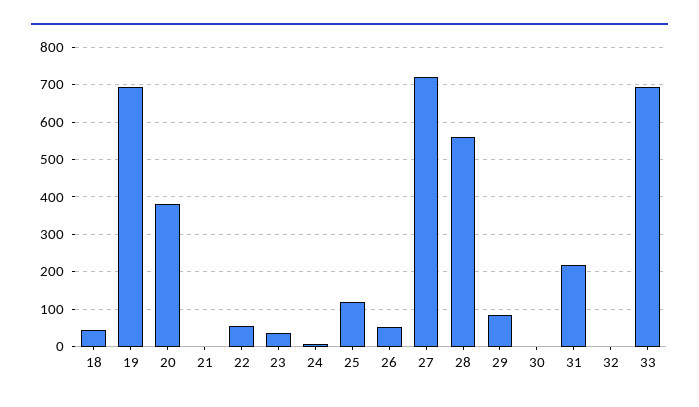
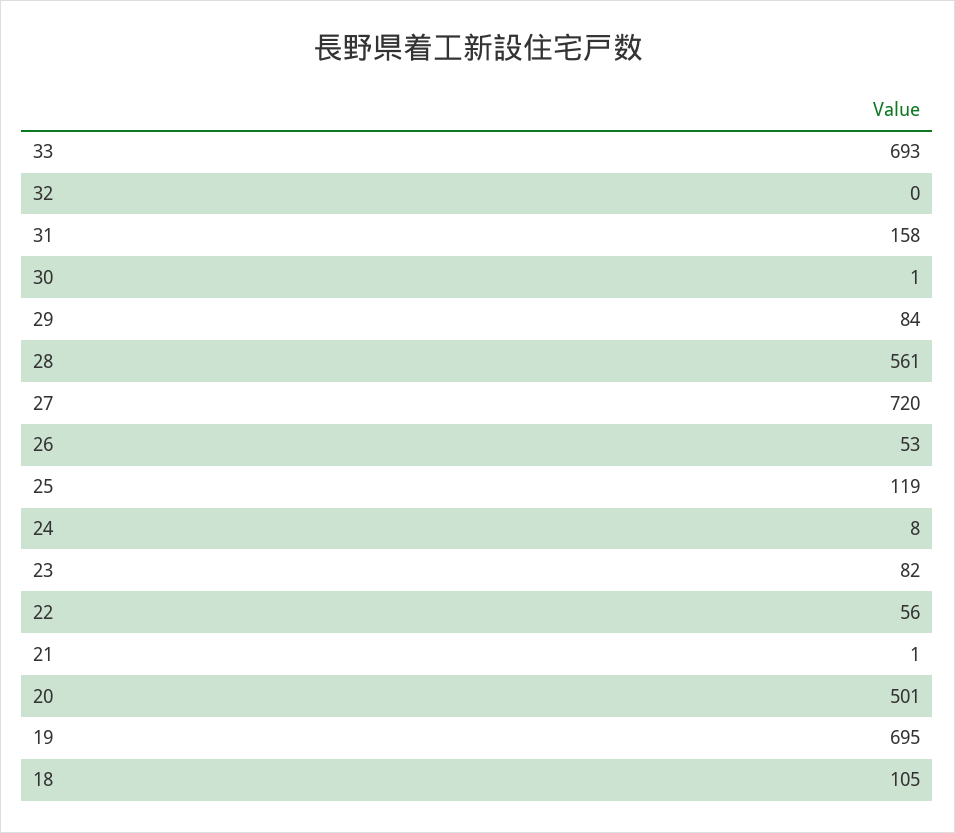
  {
-   "18": 40,
+   "18": 105,
    "19": 695,
-   "20": 380,
+   "20": 501,
    "21": 1,
    "22": 56,
-   "23": 40,
+   "23": 82,
    "24": 8,
    "25": 119,
    "26": 53,
    "27": 720,
    "28": 561,
    "29": 84,
    "30": 1,
-   "31": 220,
+   "31": 158,
    "32": 0,
    "33": 693
  }

